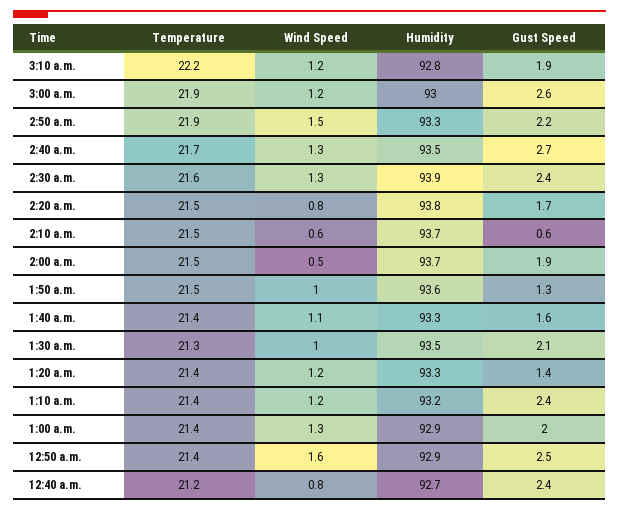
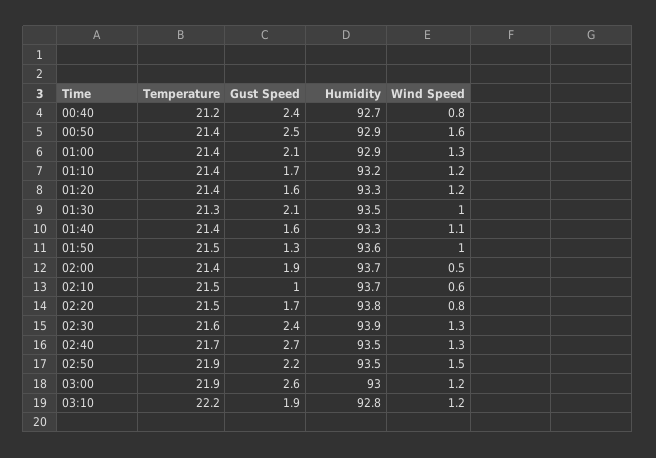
  {
    "Temperature": {
      "3:10 a.m.": 22.2,
      "3:00 a.m.": 21.9,
      "2:50 a.m.": 21.9,
      "2:40 a.m.": 21.7,
      "2:30 a.m.": 21.6,
      "2:20 a.m.": 21.5,
      "2:10 a.m.": 21.5,
-     "2:00 a.m.": 21.5,
+     "2:00 a.m.": 21.4,
      "1:50 a.m.": 21.5,
      "1:40 a.m.": 21.4,
      "1:30 a.m.": 21.3,
      "1:20 a.m.": 21.4,
      "1:10 a.m.": 21.4,
      "1:00 a.m.": 21.4,
      "12:50 a.m.": 21.4,
      "12:40 a.m.": 21.2
    },
    "Wind Speed": {
      "3:10 a.m.": 1.2,
      "3:00 a.m.": 1.2,
      "2:50 a.m.": 1.5,
      "2:40 a.m.": 1.3,
      "2:30 a.m.": 1.3,
      "2:20 a.m.": 0.8,
      "2:10 a.m.": 0.6,
      "2:00 a.m.": 0.5,
      "1:50 a.m.": 1,
      "1:40 a.m.": 1.1,
      "1:30 a.m.": 1,
      "1:20 a.m.": 1.2,
      "1:10 a.m.": 1.2,
      "1:00 a.m.": 1.3,
      "12:50 a.m.": 1.6,
      "12:40 a.m.": 0.8
    },
    "Humidity": {
      "3:10 a.m.": 92.8,
      "3:00 a.m.": 93,
-     "2:50 a.m.": 93.3,
+     "2:50 a.m.": 93.5,
      "2:40 a.m.": 93.5,
      "2:30 a.m.": 93.9,
      "2:20 a.m.": 93.8,
      "2:10 a.m.": 93.7,
      "2:00 a.m.": 93.7,
      "1:50 a.m.": 93.6,
      "1:40 a.m.": 93.3,
      "1:30 a.m.": 93.5,
      "1:20 a.m.": 93.3,
      "1:10 a.m.": 93.2,
      "1:00 a.m.": 92.9,
      "12:50 a.m.": 92.9,
      "12:40 a.m.": 92.7
    },
    "Gust Speed": {
      "3:10 a.m.": 1.9,
      "3:00 a.m.": 2.6,
      "2:50 a.m.": 2.2,
      "2:40 a.m.": 2.7,
      "2:30 a.m.": 2.4,
      "2:20 a.m.": 1.7,
-     "2:10 a.m.": 0.6,
+     "2:10 a.m.": 1,
      "2:00 a.m.": 1.9,
      "1:50 a.m.": 1.3,
      "1:40 a.m.": 1.6,
      "1:30 a.m.": 2.1,
-     "1:20 a.m.": 1.4,
+     "1:20 a.m.": 1.6,
-     "1:10 a.m.": 2.4,
+     "1:10 a.m.": 1.7,
-     "1:00 a.m.": 2,
+     "1:00 a.m.": 2.1,
      "12:50 a.m.": 2.5,
      "12:40 a.m.": 2.4
    }
  }

